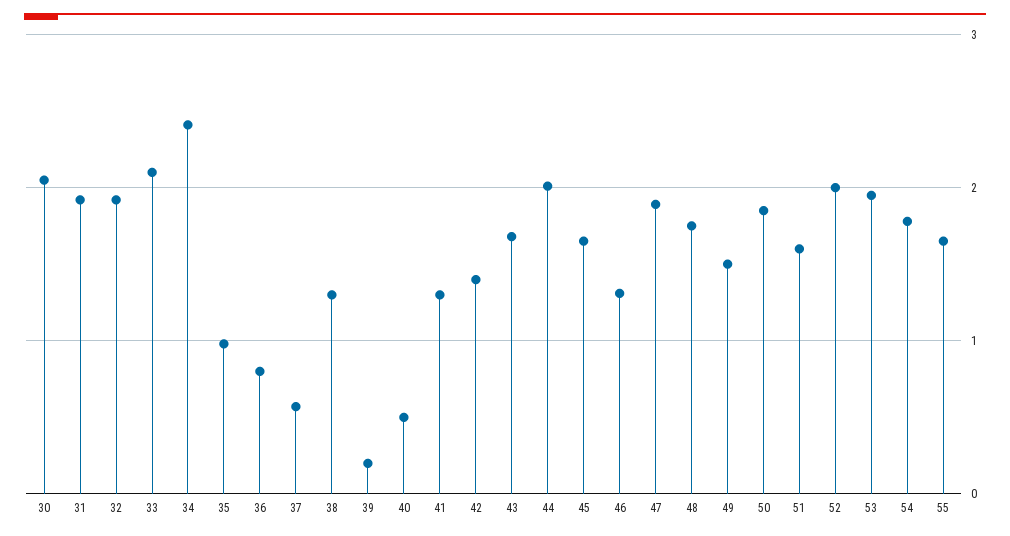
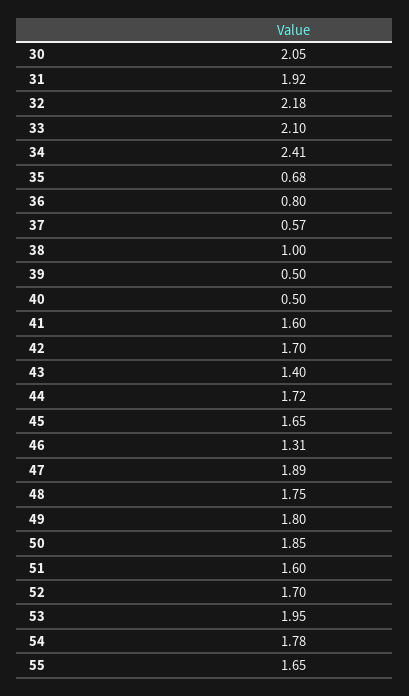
  {
    "30": 2.05,
    "31": 1.92,
-   "32": 1.9,
+   "32": 2.18,
    "33": 2.1,
    "34": 2.41,
-   "35": 1,
+   "35": 0.68,
    "36": 0.8,
    "37": 0.57,
-   "38": 1.3,
+   "38": 1,
-   "39": 0.2,
+   "39": 0.5,
    "40": 0.5,
-   "41": 1.3,
+   "41": 1.6,
-   "42": 1.4,
+   "42": 1.7,
-   "43": 1.7,
+   "43": 1.4,
-   "44": 2,
+   "44": 1.72,
    "45": 1.65,
    "46": 1.31,
    "47": 1.89,
    "48": 1.75,
-   "49": 1.5,
+   "49": 1.8,
    "50": 1.85,
    "51": 1.6,
-   "52": 2,
+   "52": 1.7,
    "53": 1.95,
    "54": 1.78,
    "55": 1.65
  }

